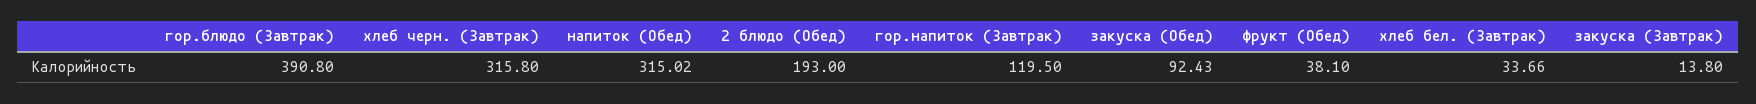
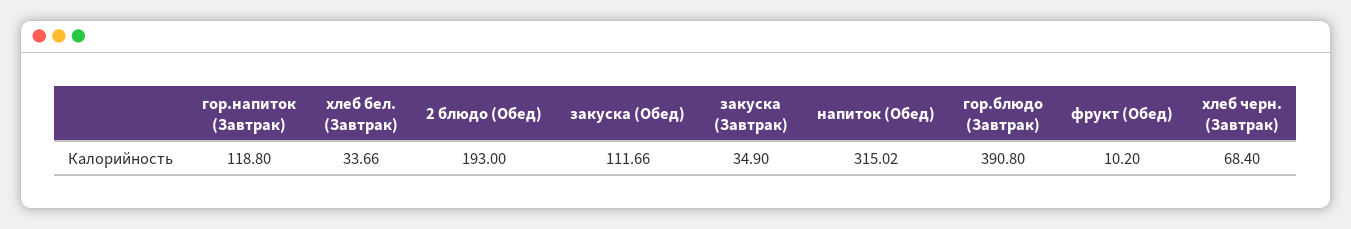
  {
    "гор.блюдо (Завтрак)": 390.8,
-   "хлеб черн. (Завтрак)": 315.8,
+   "хлеб черн. (Завтрак)": 68.4,
    "напиток (Обед)": 315.02,
    "2 блюдо (Обед)": 193,
-   "гор.напиток (Завтрак)": 119.5,
+   "гор.напиток (Завтрак)": 118.8,
-   "закуска (Обед)": 92.43,
+   "закуска (Обед)": 111.66,
-   "фрукт (Обед)": 38.1,
+   "фрукт (Обед)": 10.2,
    "хлеб бел. (Завтрак)": 33.66,
-   "закуска (Завтрак)": 13.8
+   "закуска (Завтрак)": 34.9
  }

